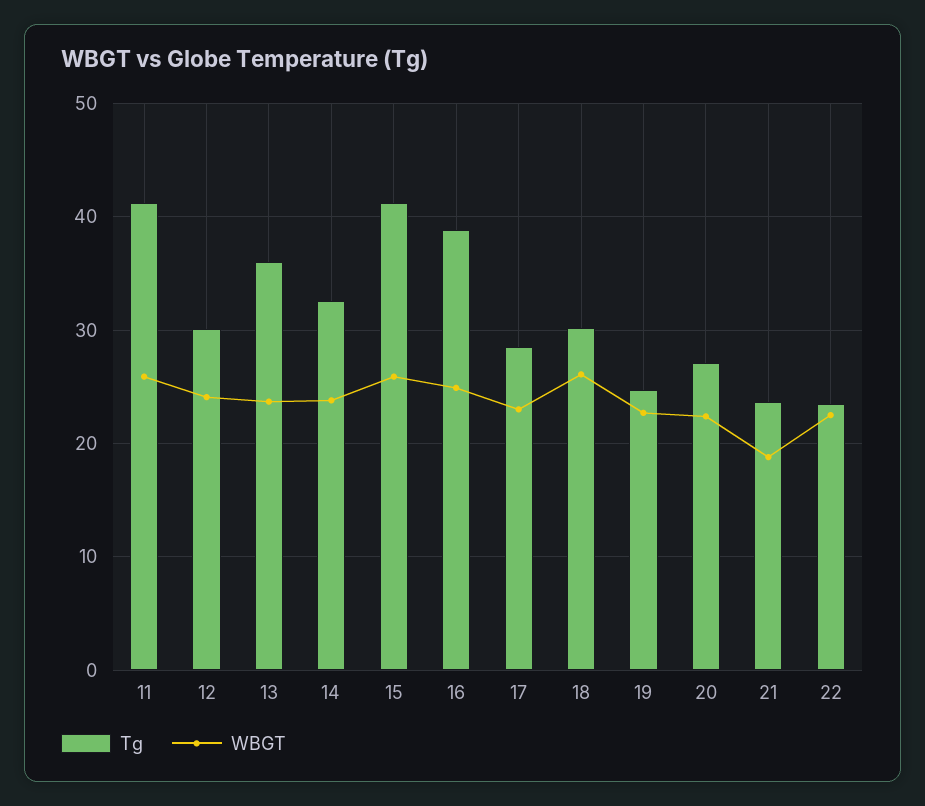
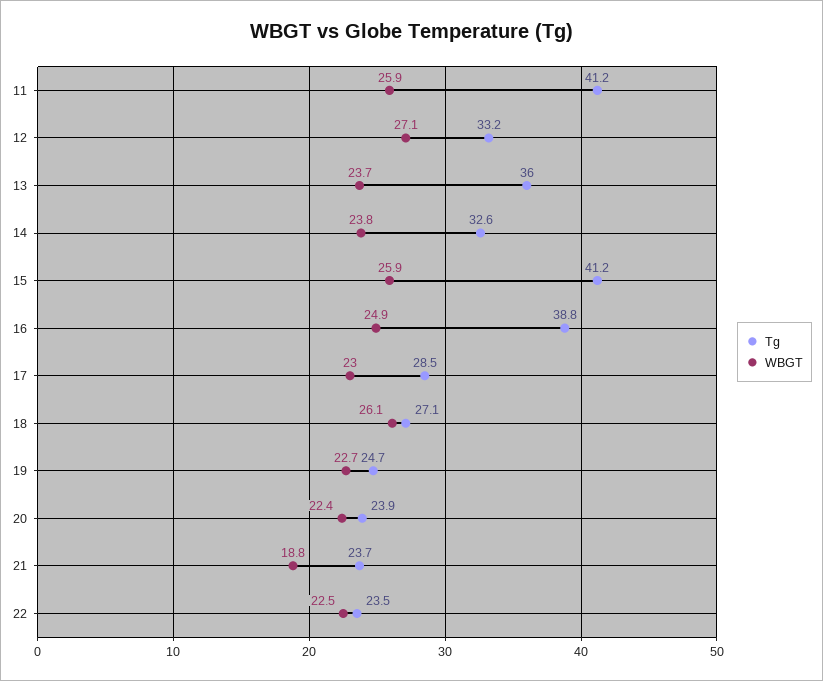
  {
    "Tg": {
      "11": 41.2,
-     "12": 30,
+     "12": 33.2,
      "13": 36,
      "14": 32.6,
      "15": 41.2,
      "16": 38.8,
      "17": 28.5,
-     "18": 30,
+     "18": 27.1,
      "19": 24.7,
-     "20": 27,
+     "20": 23.9,
      "21": 23.7,
      "22": 23.5
    },
    "WBGT": {
      "11": 25.9,
-     "12": 24,
+     "12": 27.1,
      "13": 23.7,
      "14": 23.8,
      "15": 25.9,
      "16": 24.9,
      "17": 23,
      "18": 26.1,
      "19": 22.7,
      "20": 22.4,
      "21": 18.8,
      "22": 22.5
    }
  }

